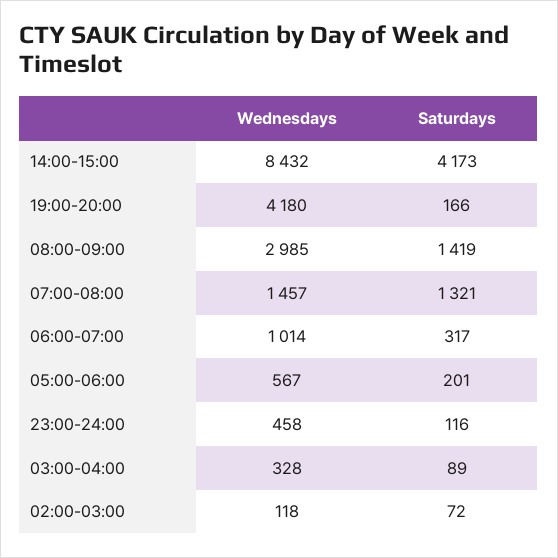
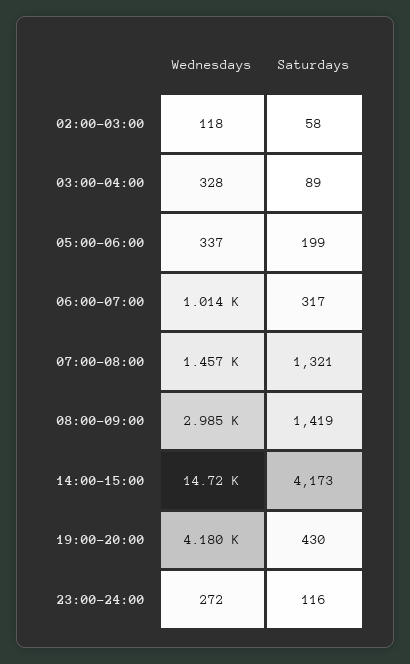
  {
    "Wednesdays": {
-     "14:00-15:00": 8432,
+     "14:00-15:00": 14720,
      "19:00-20:00": 4180,
      "08:00-09:00": 2985,
      "07:00-08:00": 1457,
      "06:00-07:00": 1014,
-     "05:00-06:00": 567,
+     "05:00-06:00": 337,
-     "23:00-24:00": 458,
+     "23:00-24:00": 272,
      "03:00-04:00": 328,
      "02:00-03:00": 118
    },
    "Saturdays": {
      "14:00-15:00": 4173,
-     "19:00-20:00": 166,
+     "19:00-20:00": 430,
      "08:00-09:00": 1419,
      "07:00-08:00": 1321,
      "06:00-07:00": 317,
-     "05:00-06:00": 201,
+     "05:00-06:00": 199,
      "23:00-24:00": 116,
      "03:00-04:00": 89,
-     "02:00-03:00": 72
+     "02:00-03:00": 58
    }
  }

